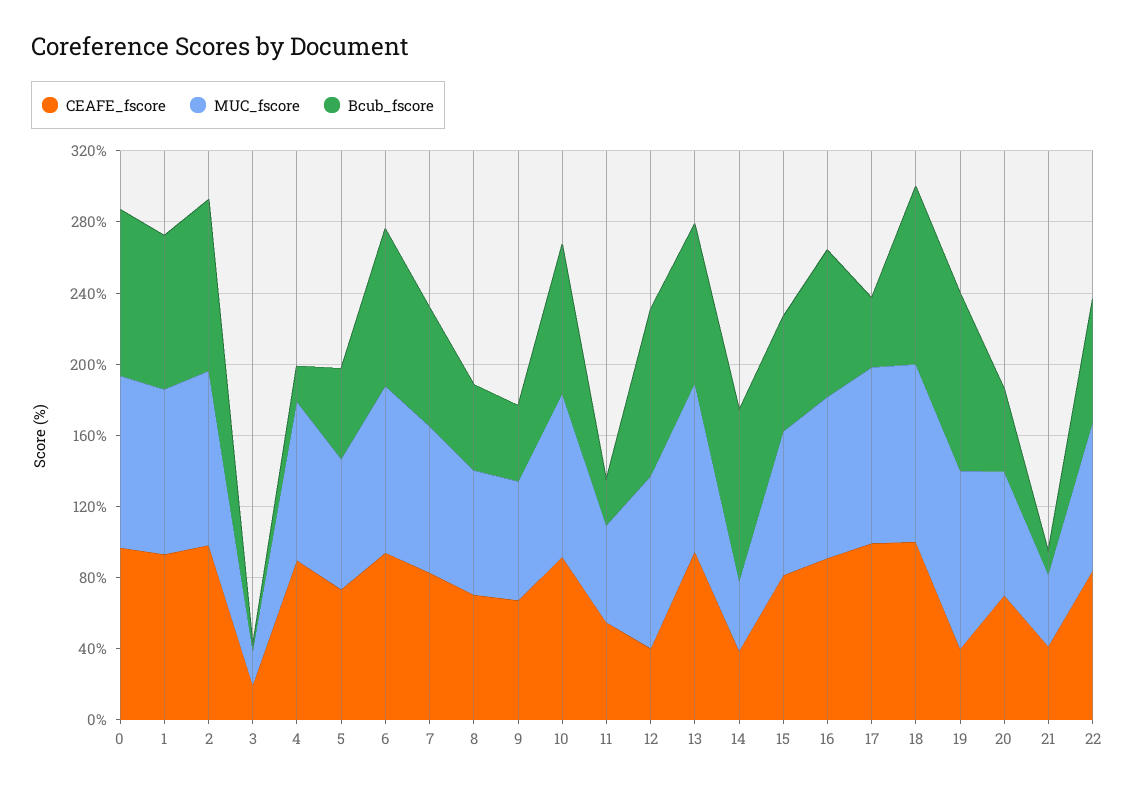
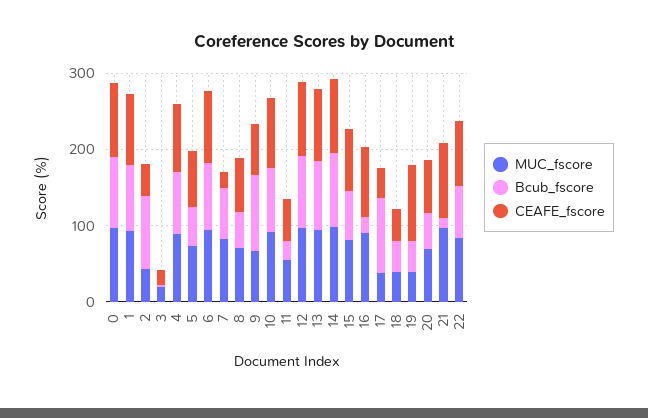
  {
    "CEAFE_fscore": {
      "0": 100,
      "1": 90,
-     "2": 100,
+     "2": 40,
      "3": 20,
      "4": 90,
      "5": 70,
      "6": 90,
-     "7": 80,
+     "7": 20,
      "8": 70,
      "9": 70,
      "10": 90,
      "11": 50,
-     "12": 40,
+     "12": 100,
      "13": 90,
-     "14": 40,
+     "14": 100,
      "15": 80,
      "16": 90,
-     "17": 100,
+     "17": 40,
-     "18": 100,
+     "18": 40,
-     "19": 40,
+     "19": 100,
      "20": 70,
-     "21": 40,
+     "21": 100,
      "22": 80
    },
    "MUC_fscore": {
      "0": 100,
      "1": 90,
-     "2": 100,
+     "2": 40,
      "3": 20,
      "4": 90,
      "5": 70,
      "6": 90,
      "7": 80,
      "8": 70,
      "9": 70,
      "10": 90,
      "11": 50,
      "12": 100,
      "13": 90,
-     "14": 40,
+     "14": 100,
      "15": 80,
      "16": 90,
-     "17": 100,
+     "17": 40,
-     "18": 100,
+     "18": 40,
-     "19": 100,
+     "19": 40,
      "20": 70,
-     "21": 40,
+     "21": 100,
      "22": 80
    },
    "Bcub_fscore": {
      "0": 90,
      "1": 90,
      "2": 100,
      "3": 0,
-     "4": 20,
+     "4": 80,
      "5": 50,
      "6": 90,
      "7": 70,
      "8": 50,
-     "9": 40,
+     "9": 100,
      "10": 80,
      "11": 30,
      "12": 90,
      "13": 90,
      "14": 100,
      "15": 60,
-     "16": 80,
+     "16": 20,
-     "17": 40,
+     "17": 100,
-     "18": 100,
+     "18": 40,
-     "19": 100,
+     "19": 40,
      "20": 50,
      "21": 10,
      "22": 70
    }
  }

